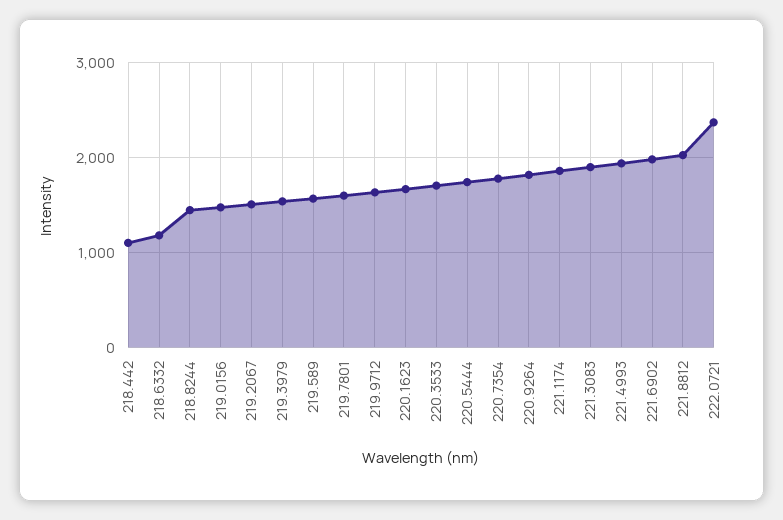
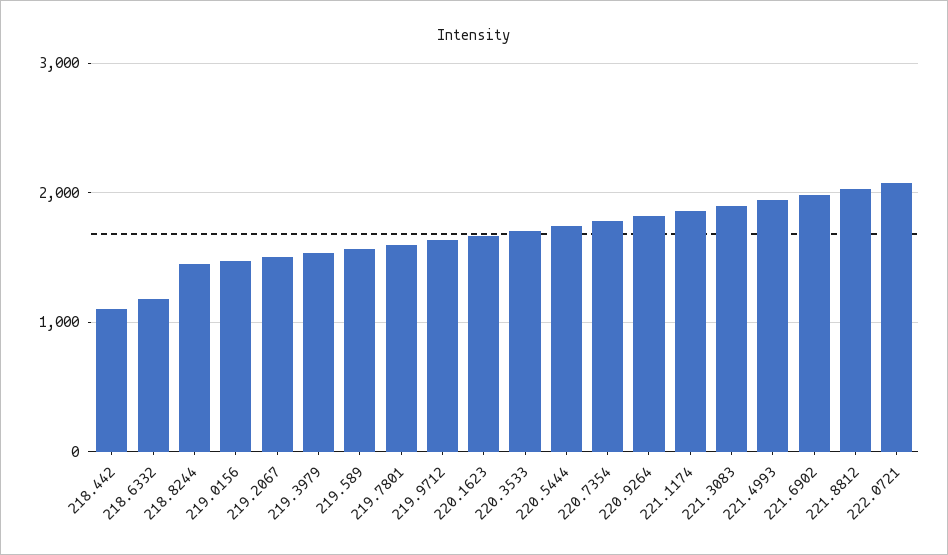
  {
    "218.442": 1100,
    "218.6332": 1200,
    "218.8244": 1400,
    "219.0156": 1500,
    "219.2067": 1500,
    "219.3979": 1500,
    "219.589": 1600,
    "219.7801": 1600,
    "219.9712": 1600,
    "220.1623": 1700,
    "220.3533": 1700,
    "220.5444": 1700,
    "220.7354": 1800,
    "220.9264": 1800,
    "221.1174": 1900,
    "221.3083": 1900,
    "221.4993": 1900,
    "221.6902": 2000,
    "221.8812": 2000,
-   "222.0721": 2400
+   "222.0721": 2100
  }

